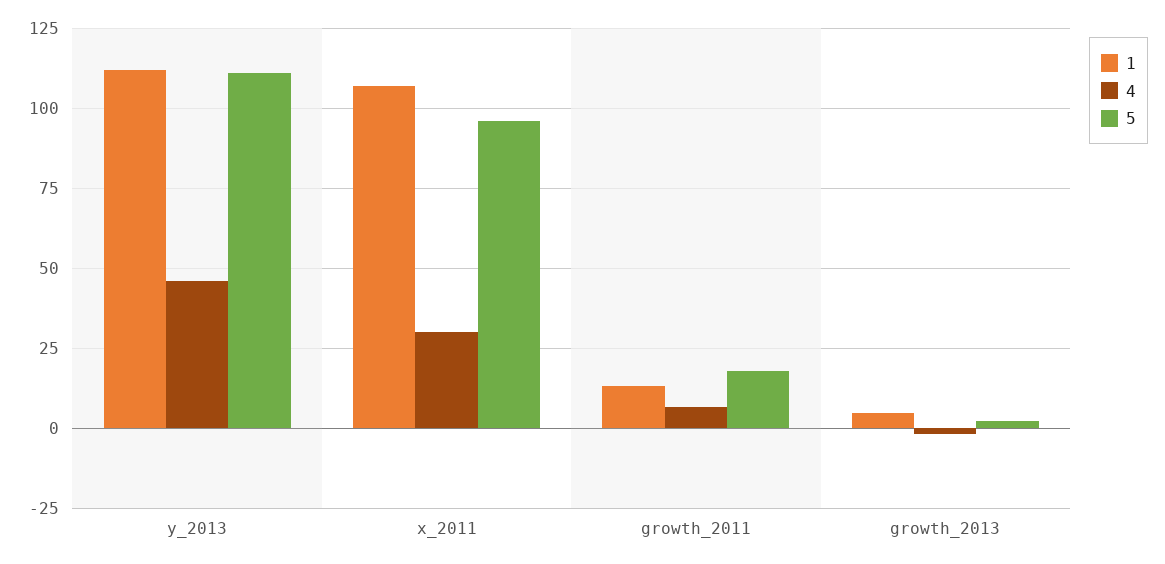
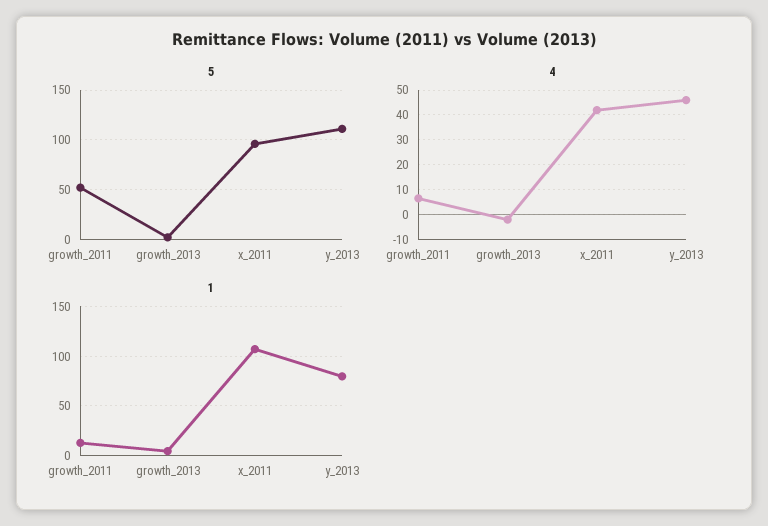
  {
    "1": {
-     "y_2013": 112.5,
+     "y_2013": 80,
      "x_2011": 107.5,
      "growth_2011": 12.5,
      "growth_2013": 5
    },
    "4": {
      "y_2013": 45,
-     "x_2011": 30,
+     "x_2011": 42.5,
      "growth_2011": 7.5,
      "growth_2013": -2.5
    },
    "5": {
      "y_2013": 110,
      "x_2011": 95,
-     "growth_2011": 17.5,
+     "growth_2011": 50,
      "growth_2013": 2.5
    }
  }

